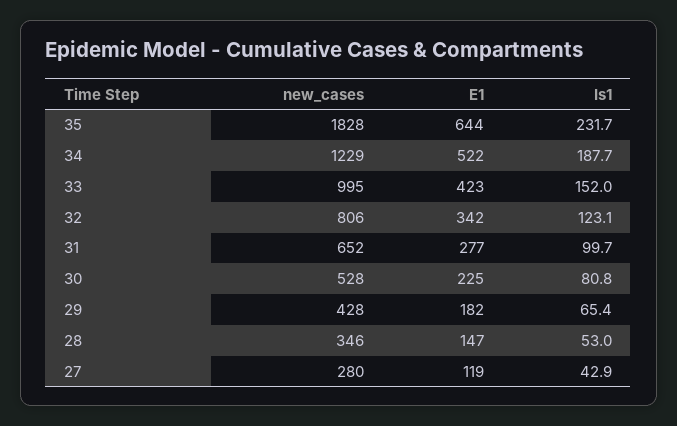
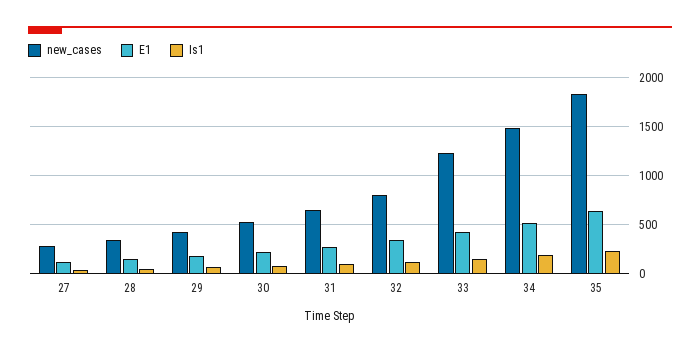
  {
    "new_cases": {
      "35": 1828,
-     "34": 1229,
+     "34": 1500,
-     "33": 995,
+     "33": 1200,
      "32": 806,
      "31": 652,
      "30": 528,
      "29": 428,
      "28": 346,
      "27": 280
    },
    "E1": {
      "35": 644,
      "34": 522,
      "33": 423,
      "32": 342,
      "31": 277,
      "30": 225,
      "29": 182,
      "28": 147,
      "27": 119
    },
    "Is1": {
      "35": 231.7,
      "34": 187.7,
      "33": 152,
      "32": 123.1,
      "31": 99.7,
      "30": 80.8,
      "29": 65.4,
      "28": 53,
      "27": 42.9
    }
  }

